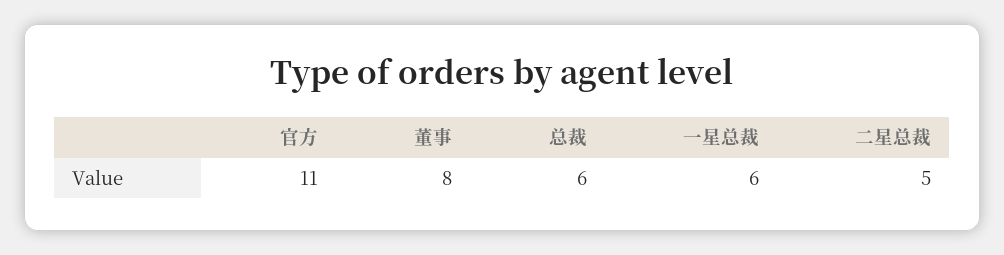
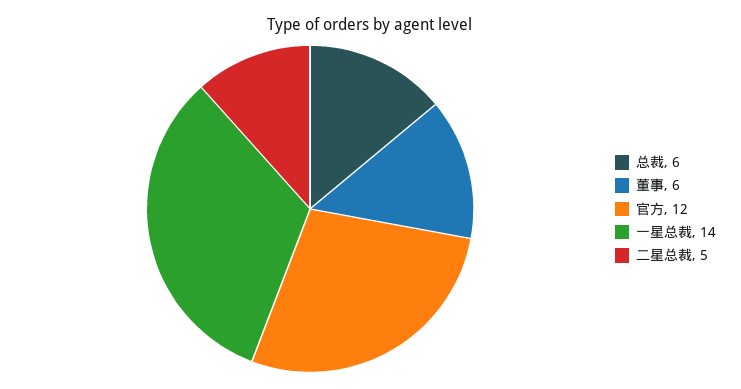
  {
-   "官方": 11,
+   "官方": 12,
-   "董事": 8,
+   "董事": 6,
    "总裁": 6,
-   "一星总裁": 6,
+   "一星总裁": 14,
    "二星总裁": 5
  }

